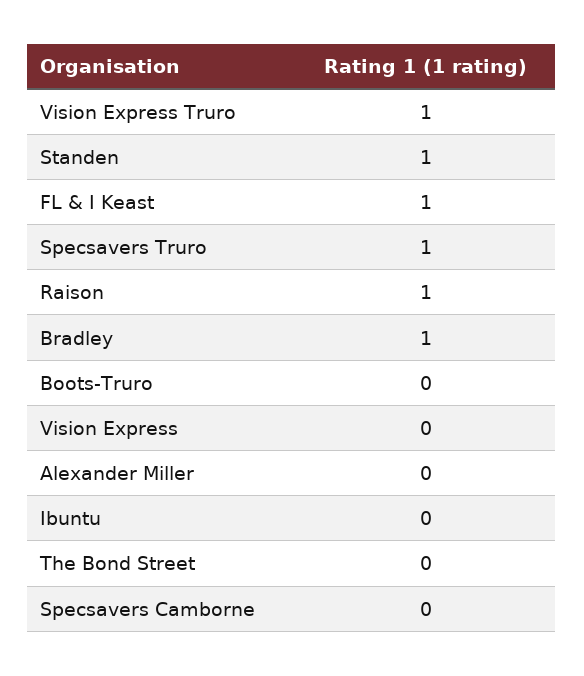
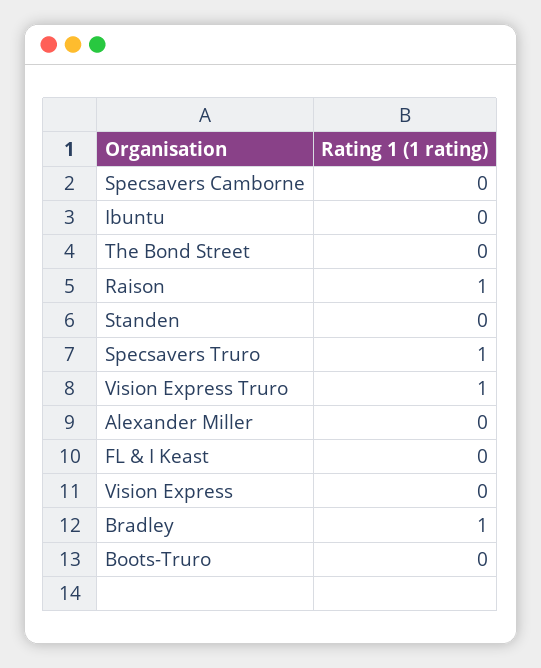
  {
    "Vision Express Truro": 1,
-   "Standen": 1,
+   "Standen": 0,
-   "FL & I Keast": 1,
+   "FL & I Keast": 0,
    "Specsavers Truro": 1,
    "Raison": 1,
    "Bradley": 1,
    "Boots-Truro": 0,
    "Vision Express": 0,
    "Alexander Miller": 0,
    "Ibuntu": 0,
    "The Bond Street": 0,
    "Specsavers Camborne": 0
  }

